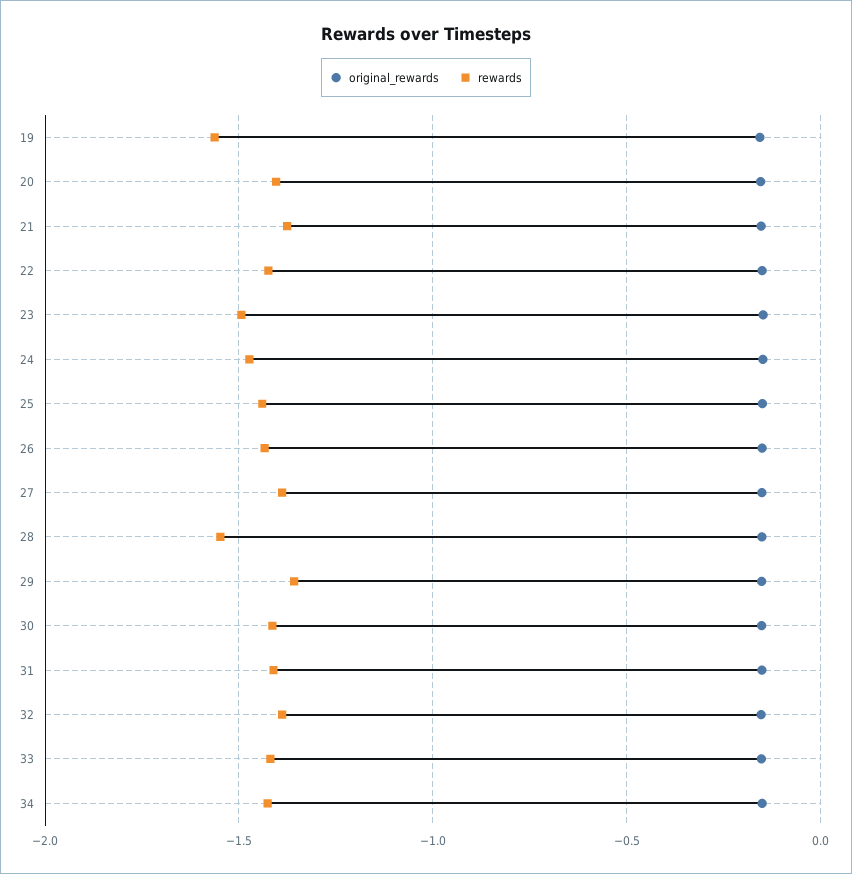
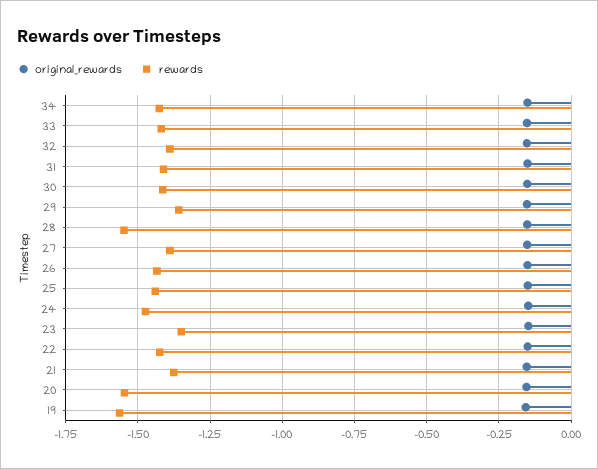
  {
    "original_rewards": {
      "19": -0.15,
      "20": -0.15,
      "21": -0.15,
      "22": -0.15,
      "23": -0.15,
      "24": -0.15,
      "25": -0.15,
      "26": -0.15,
      "27": -0.15,
      "28": -0.15,
      "29": -0.15,
      "30": -0.15,
      "31": -0.15,
      "32": -0.15,
      "33": -0.15,
      "34": -0.15
    },
    "rewards": {
      "19": -1.575,
-     "20": -1.4,
+     "20": -1.55,
      "21": -1.375,
      "22": -1.425,
-     "23": -1.5,
+     "23": -1.35,
      "24": -1.475,
      "25": -1.45,
      "26": -1.425,
      "27": -1.4,
      "28": -1.55,
      "29": -1.35,
      "30": -1.425,
      "31": -1.4,
      "32": -1.4,
      "33": -1.425,
      "34": -1.425
    }
  }

